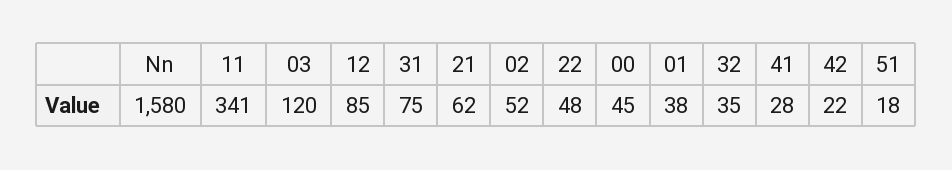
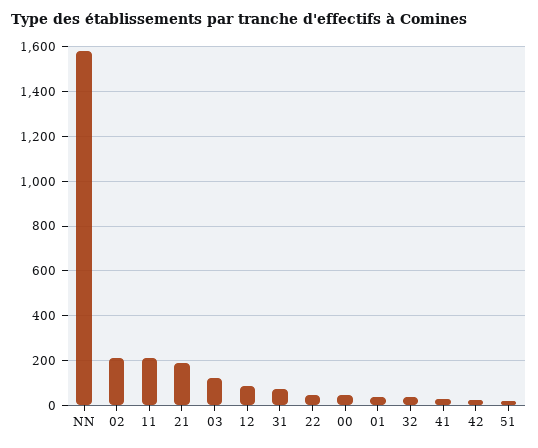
  {
    "Nn": 1580,
-   "11": 341,
+   "11": 200,
    "03": 120,
    "12": 85,
    "31": 75,
-   "21": 62,
+   "21": 200,
-   "02": 52,
+   "02": 200,
    "22": 48,
    "00": 45,
    "01": 38,
    "32": 35,
    "41": 28,
    "42": 22,
    "51": 18
  }

